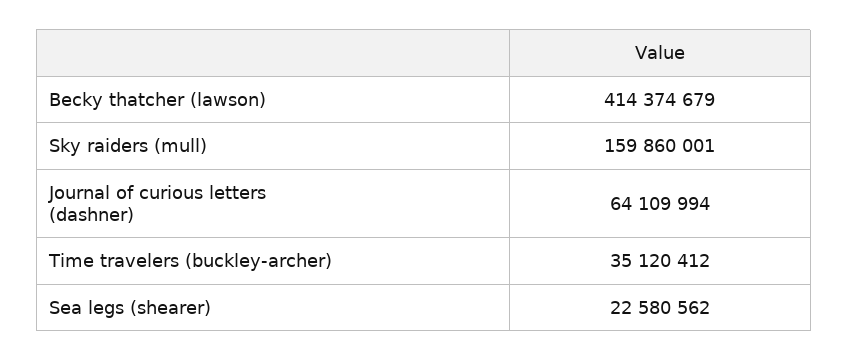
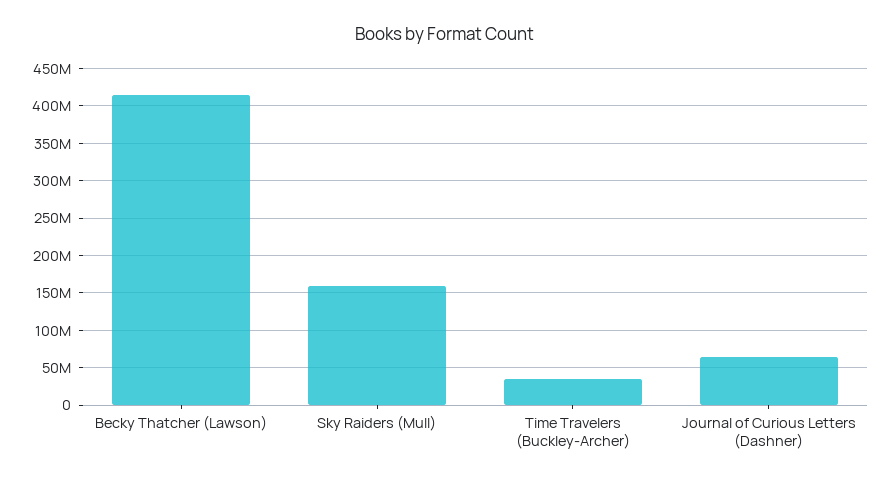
  {
    "Becky thatcher (lawson)": 414374679,
    "Sky raiders (mull)": 159860001,
    "Journal of curious letters (dashner)": 64109994,
-   "Time travelers (buckley-archer)": 35120412,
+   "Time travelers (buckley-archer)": 35120412
-   "Sea legs (shearer)": 22580562
  }

